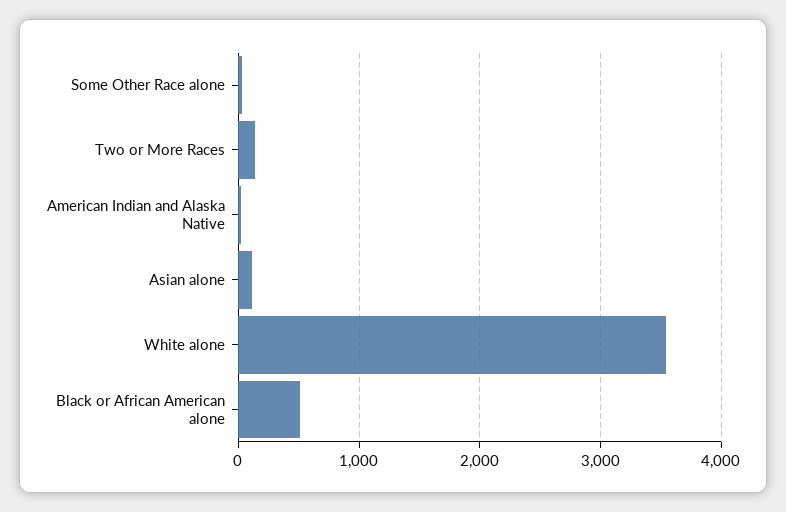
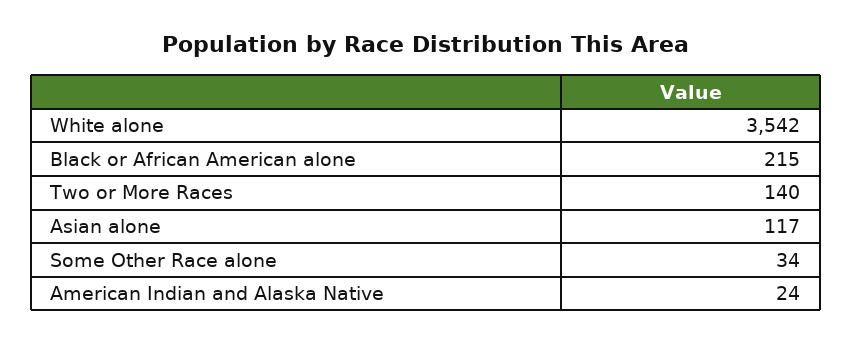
  {
    "Some Other Race alone": 34,
    "Two or More Races": 140,
    "American Indian and Alaska Native": 24,
    "Asian alone": 117,
    "White alone": 3542,
-   "Black or African American alone": 500
+   "Black or African American alone": 215
  }

